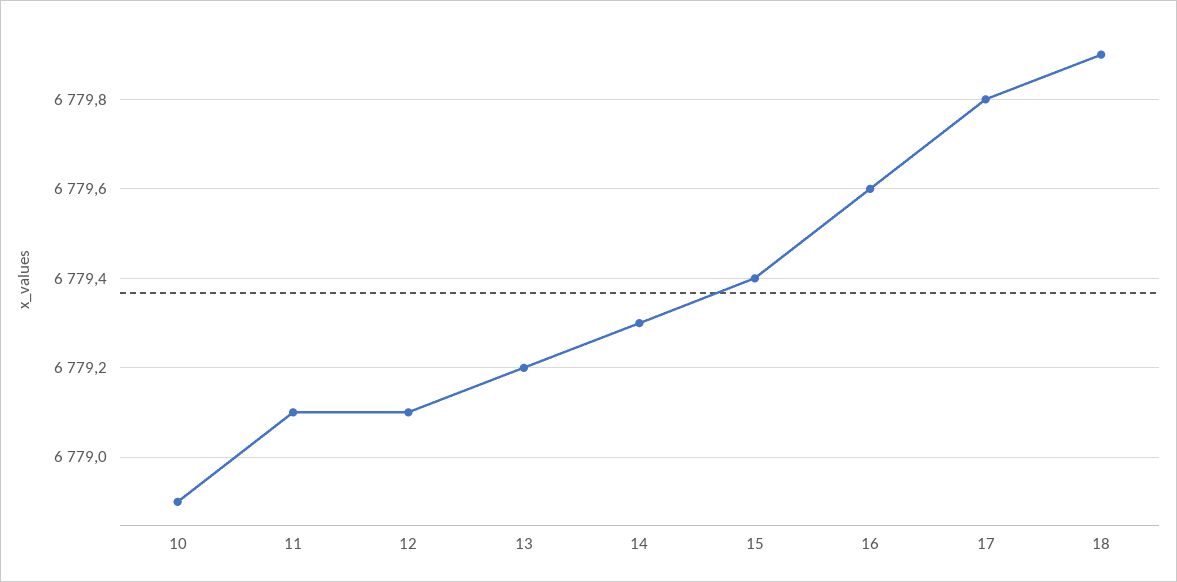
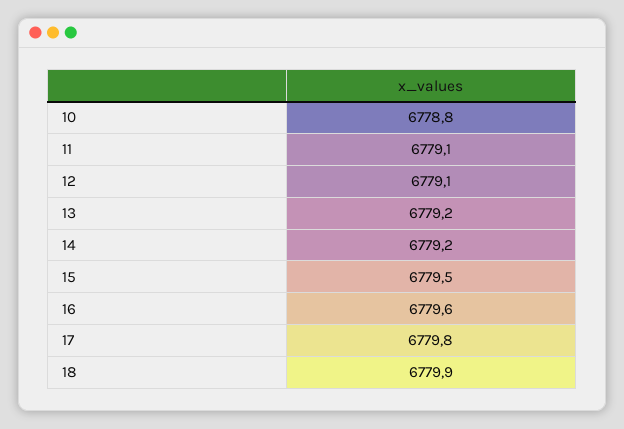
  {
-   "10": 6778.9,
+   "10": 6778.8,
    "11": 6779.1,
    "12": 6779.1,
    "13": 6779.2,
-   "14": 6779.3,
+   "14": 6779.2,
-   "15": 6779.4,
+   "15": 6779.5,
    "16": 6779.6,
    "17": 6779.8,
    "18": 6779.9
  }

